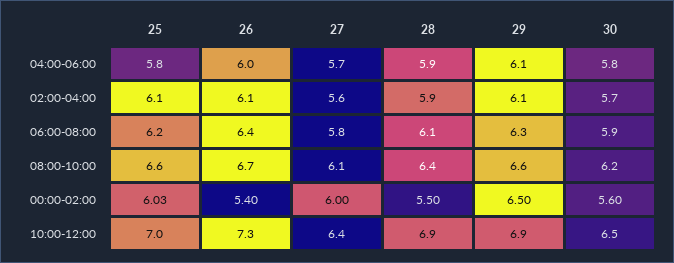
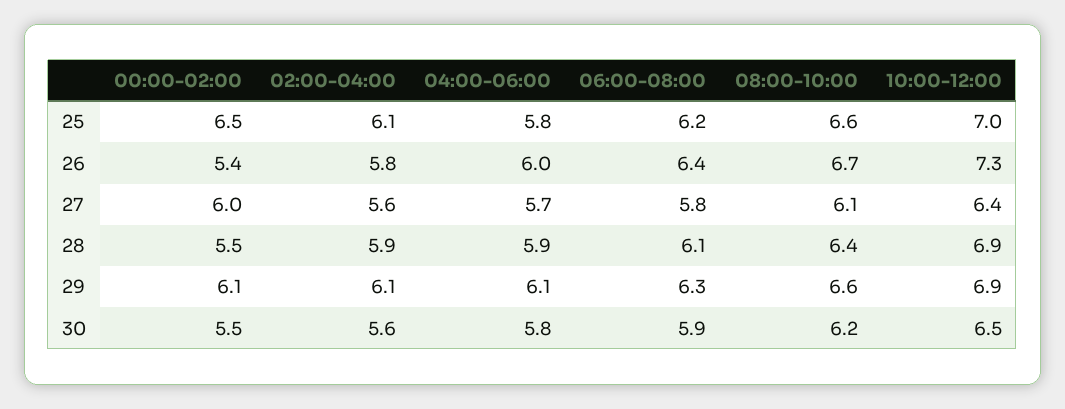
  {
    "25": {
      "04:00-06:00": 5.8,
      "02:00-04:00": 6.1,
      "06:00-08:00": 6.2,
      "08:00-10:00": 6.6,
-     "00:00-02:00": 6.03,
+     "00:00-02:00": 6.5,
      "10:00-12:00": 7
    },
    "26": {
      "04:00-06:00": 6,
-     "02:00-04:00": 6.1,
+     "02:00-04:00": 5.8,
      "06:00-08:00": 6.4,
      "08:00-10:00": 6.7,
      "00:00-02:00": 5.4,
      "10:00-12:00": 7.3
    },
    "27": {
      "04:00-06:00": 5.7,
      "02:00-04:00": 5.6,
      "06:00-08:00": 5.8,
      "08:00-10:00": 6.1,
      "00:00-02:00": 6,
      "10:00-12:00": 6.4
    },
    "28": {
      "04:00-06:00": 5.9,
      "02:00-04:00": 5.9,
      "06:00-08:00": 6.1,
      "08:00-10:00": 6.4,
      "00:00-02:00": 5.5,
      "10:00-12:00": 6.9
    },
    "29": {
      "04:00-06:00": 6.1,
      "02:00-04:00": 6.1,
      "06:00-08:00": 6.3,
      "08:00-10:00": 6.6,
-     "00:00-02:00": 6.5,
+     "00:00-02:00": 6.1,
      "10:00-12:00": 6.9
    },
    "30": {
      "04:00-06:00": 5.8,
-     "02:00-04:00": 5.7,
+     "02:00-04:00": 5.6,
      "06:00-08:00": 5.9,
      "08:00-10:00": 6.2,
-     "00:00-02:00": 5.6,
+     "00:00-02:00": 5.5,
      "10:00-12:00": 6.5
    }
  }

